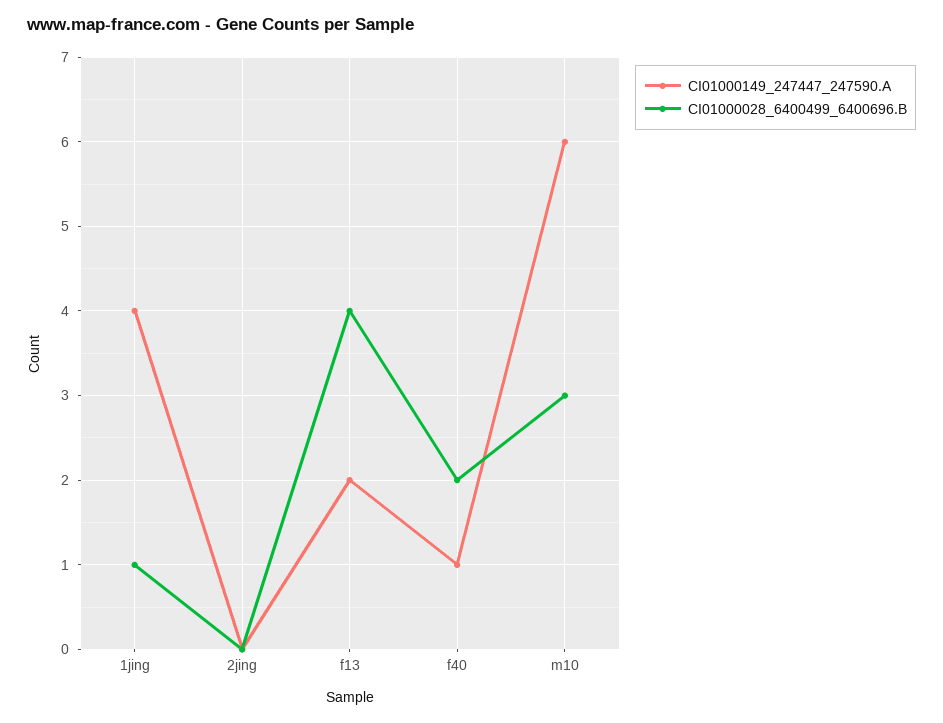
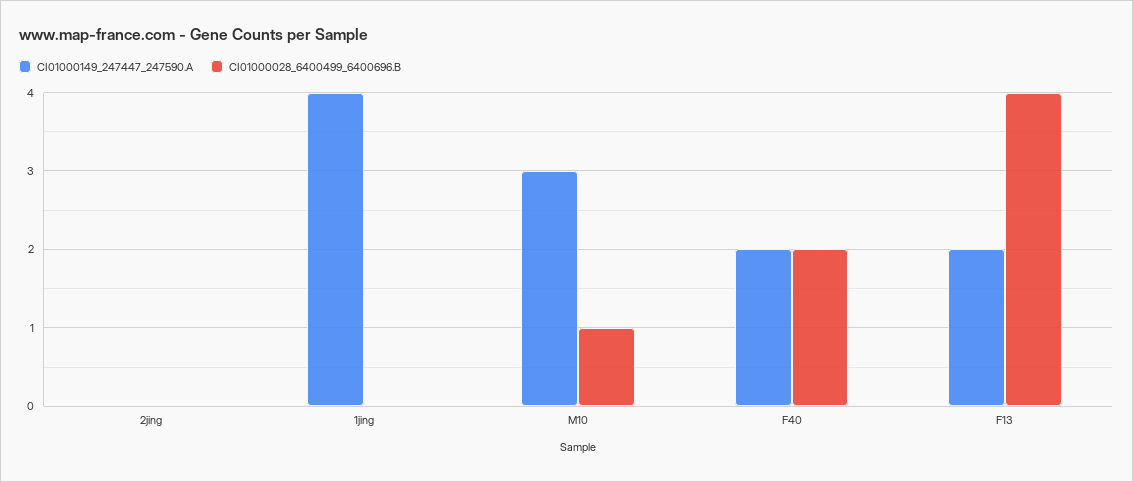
  {
    "CI01000149_247447_247590.A": {
      "1jing": 4,
      "2jing": 0,
      "f13": 2,
-     "f40": 1,
+     "f40": 2,
-     "m10": 6
+     "m10": 3
    },
    "CI01000028_6400499_6400696.B": {
-     "1jing": 1,
+     "1jing": 0,
      "2jing": 0,
      "f13": 4,
      "f40": 2,
-     "m10": 3
+     "m10": 1
    }
  }

